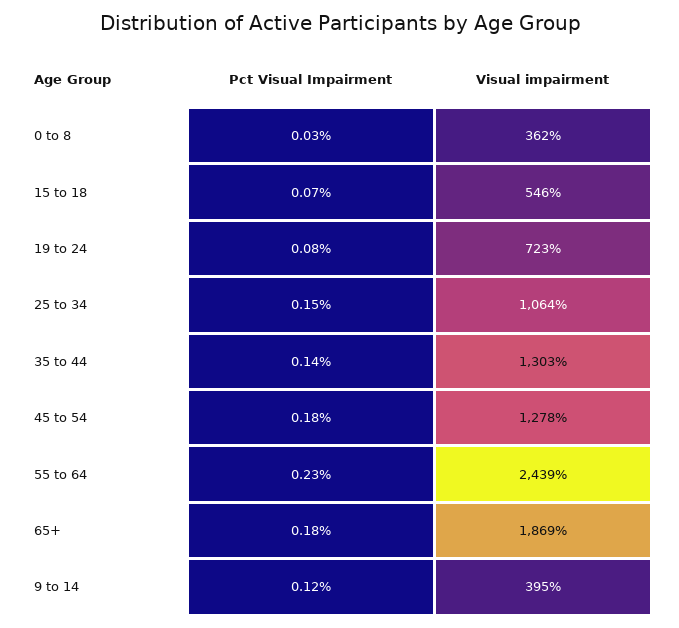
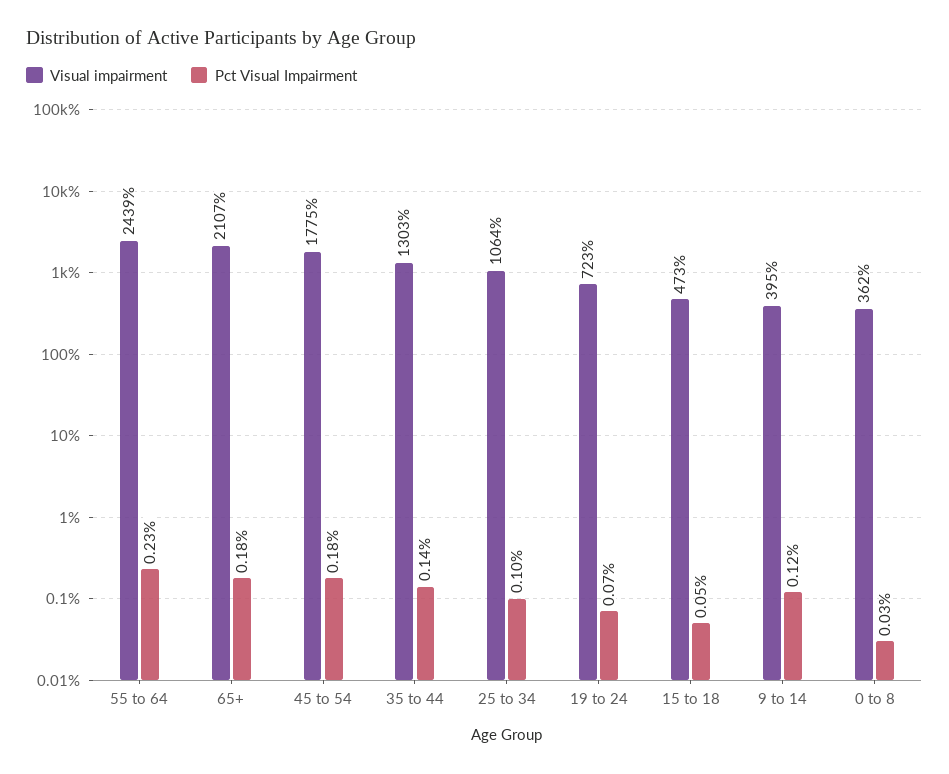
  {
    "Pct Visual Impairment": {
      "0 to 8": 0.03,
-     "15 to 18": 0.07,
+     "15 to 18": 0.05,
-     "19 to 24": 0.08,
+     "19 to 24": 0.07,
-     "25 to 34": 0.15,
+     "25 to 34": 0.1,
      "35 to 44": 0.14,
      "45 to 54": 0.18,
      "55 to 64": 0.23,
      "65+": 0.18,
      "9 to 14": 0.12
    },
    "Visual impairment": {
      "0 to 8": 362,
-     "15 to 18": 546,
+     "15 to 18": 473,
      "19 to 24": 723,
      "25 to 34": 1064,
      "35 to 44": 1303,
-     "45 to 54": 1278,
+     "45 to 54": 1775,
      "55 to 64": 2439,
-     "65+": 1869,
+     "65+": 2107,
      "9 to 14": 395
    }
  }

